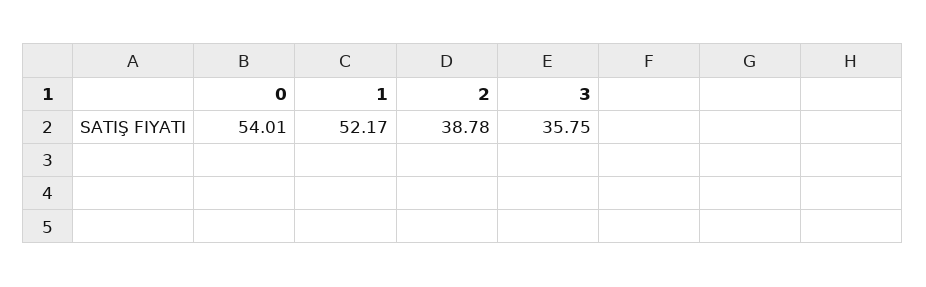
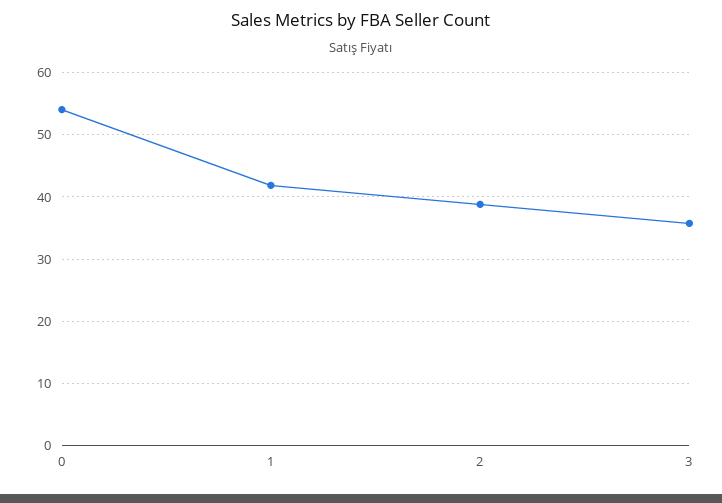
  {
    "0": 54.01,
-   "1": 52.17,
+   "1": 42,
    "2": 38.78,
    "3": 35.75
  }

